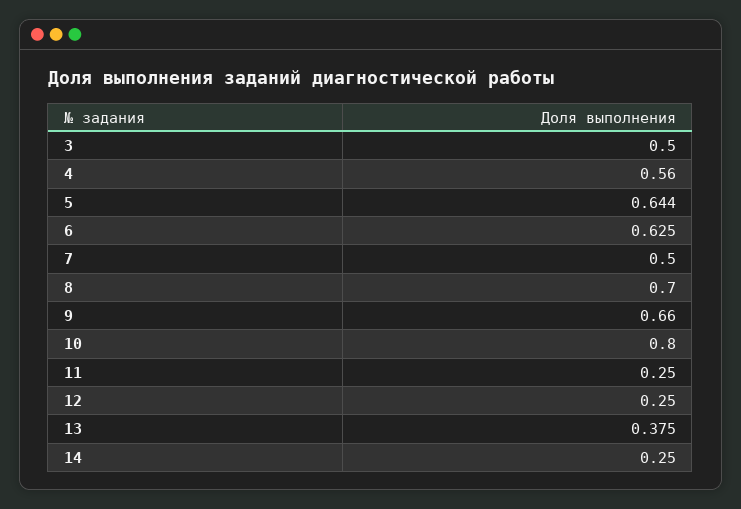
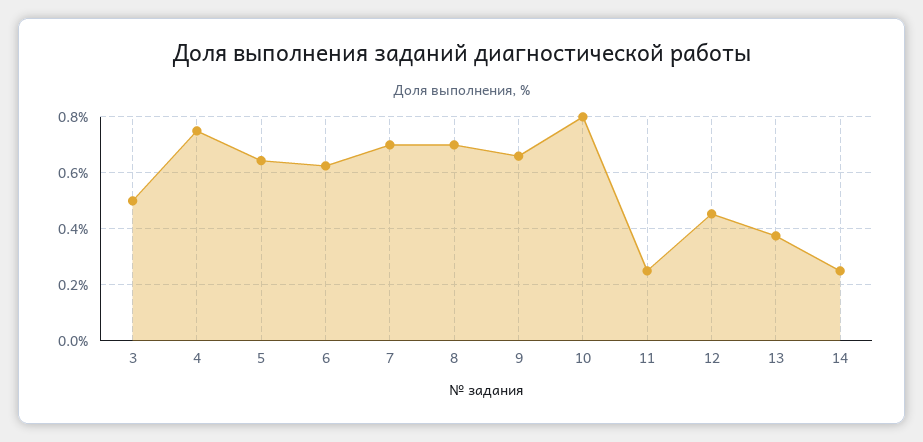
  {
    "3": 0.5,
-   "4": 0.56,
+   "4": 0.75,
    "5": 0.644,
    "6": 0.625,
-   "7": 0.5,
+   "7": 0.7,
    "8": 0.7,
    "9": 0.66,
    "10": 0.8,
    "11": 0.25,
-   "12": 0.25,
+   "12": 0.45,
    "13": 0.375,
    "14": 0.25
  }

